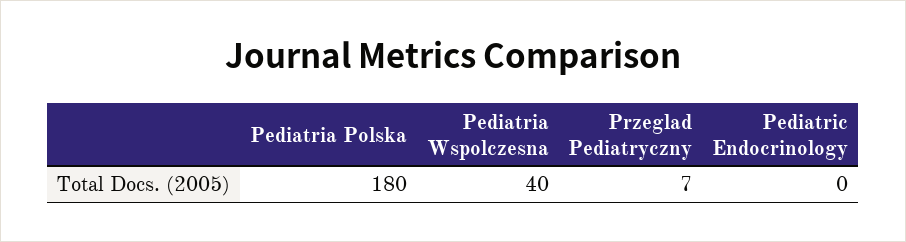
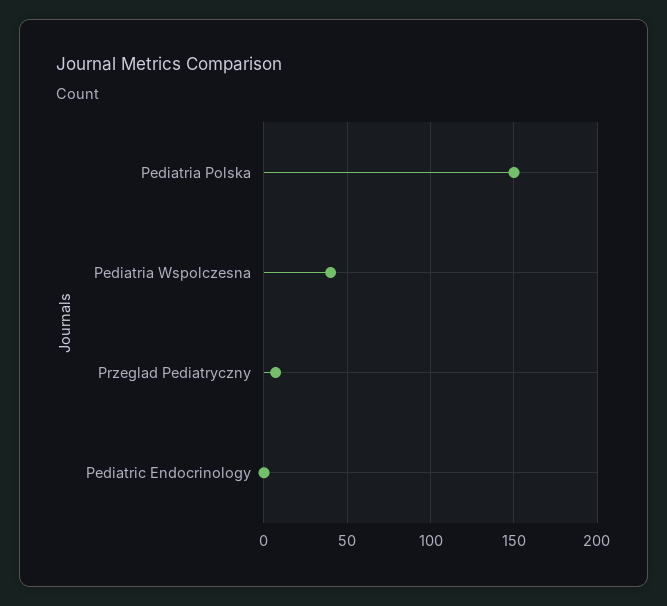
  {
-   "Pediatria Polska": 180,
+   "Pediatria Polska": 150,
    "Pediatria Wspolczesna": 40,
    "Przeglad Pediatryczny": 7,
    "Pediatric Endocrinology": 0
  }

